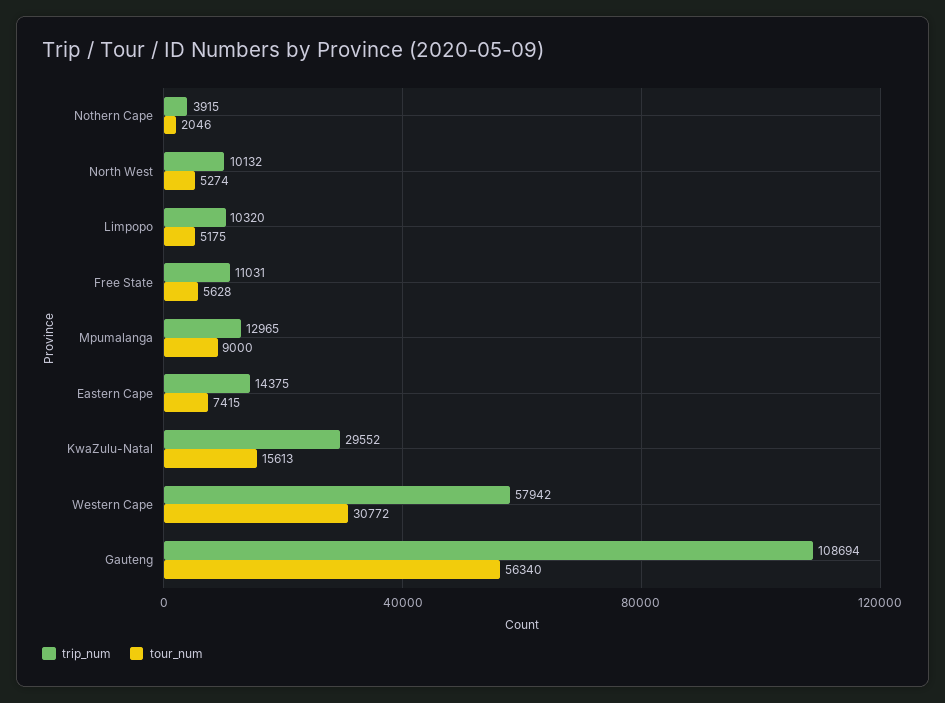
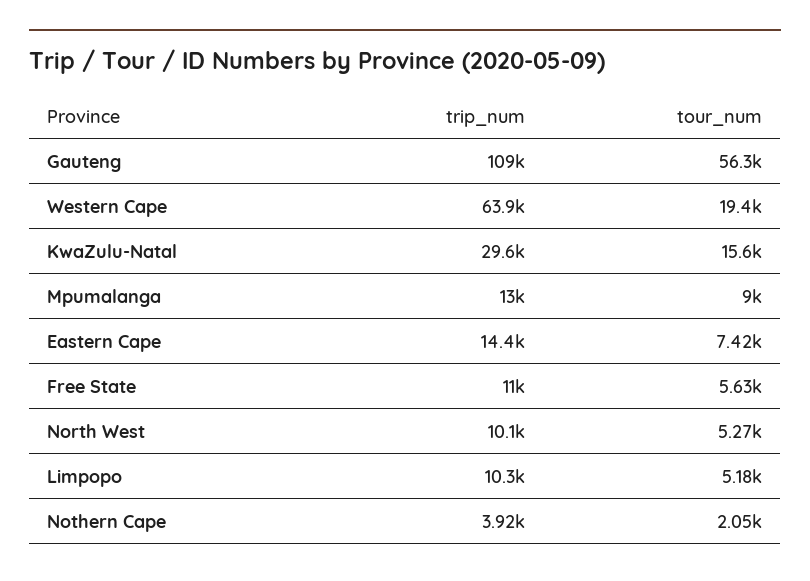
  {
    "trip_num": {
      "Nothern Cape": 3915,
      "North West": 10132,
      "Limpopo": 10320,
      "Free State": 11031,
      "Mpumalanga": 12965,
      "Eastern Cape": 14375,
      "KwaZulu-Natal": 29552,
-     "Western Cape": 57942,
+     "Western Cape": 63900,
      "Gauteng": 108694
    },
    "tour_num": {
      "Nothern Cape": 2046,
      "North West": 5274,
      "Limpopo": 5175,
      "Free State": 5628,
      "Mpumalanga": 9000,
      "Eastern Cape": 7415,
      "KwaZulu-Natal": 15613,
-     "Western Cape": 30772,
+     "Western Cape": 19400,
      "Gauteng": 56340
    }
  }

